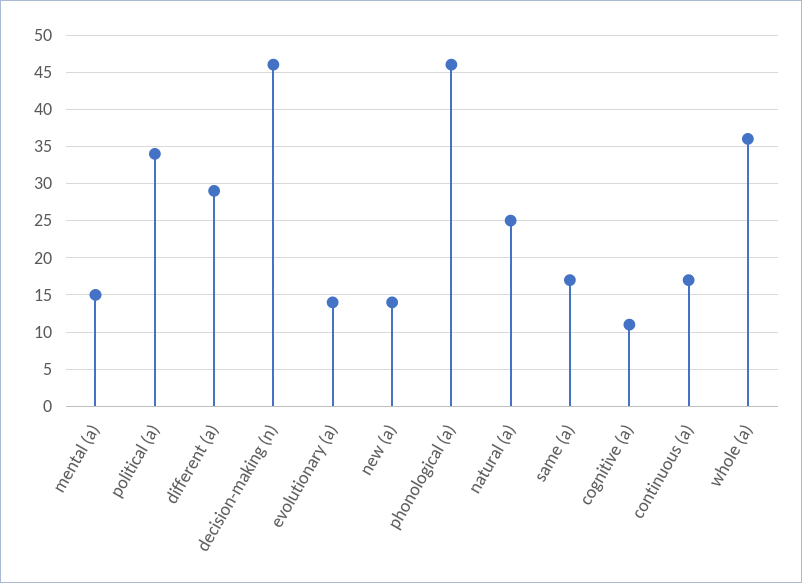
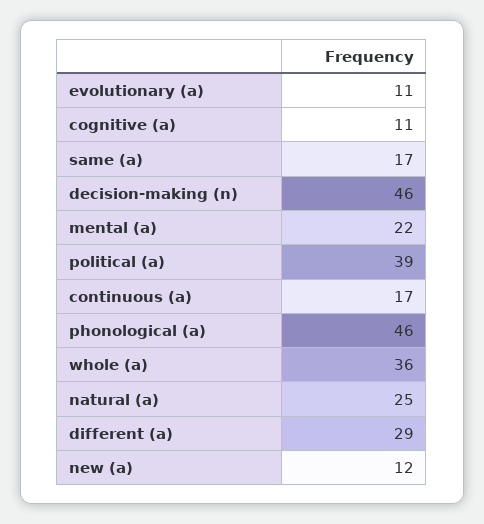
  {
-   "mental (a)": 15,
+   "mental (a)": 22,
-   "political (a)": 34,
+   "political (a)": 39,
    "different (a)": 29,
    "decision-making (n)": 46,
-   "evolutionary (a)": 14,
+   "evolutionary (a)": 11,
-   "new (a)": 14,
+   "new (a)": 12,
    "phonological (a)": 46,
    "natural (a)": 25,
    "same (a)": 17,
    "cognitive (a)": 11,
    "continuous (a)": 17,
    "whole (a)": 36
  }

